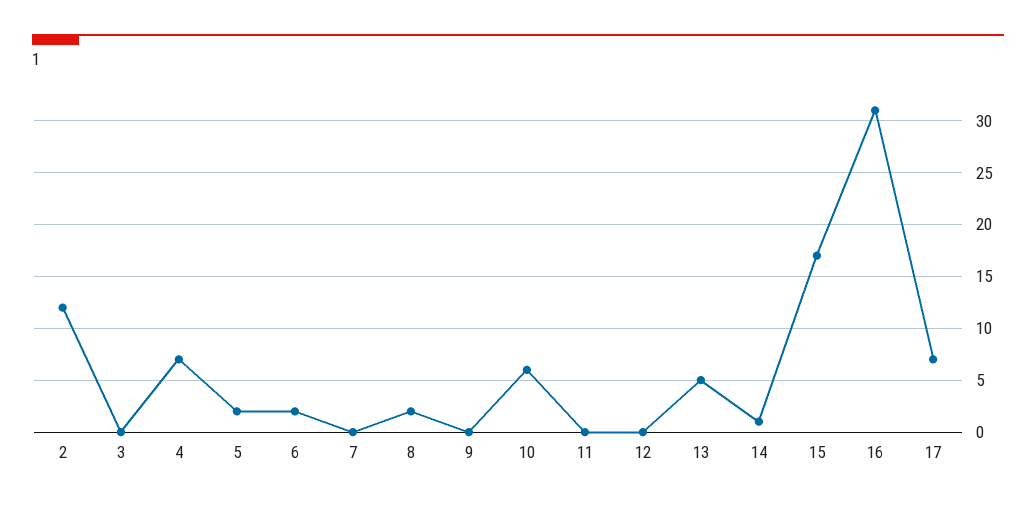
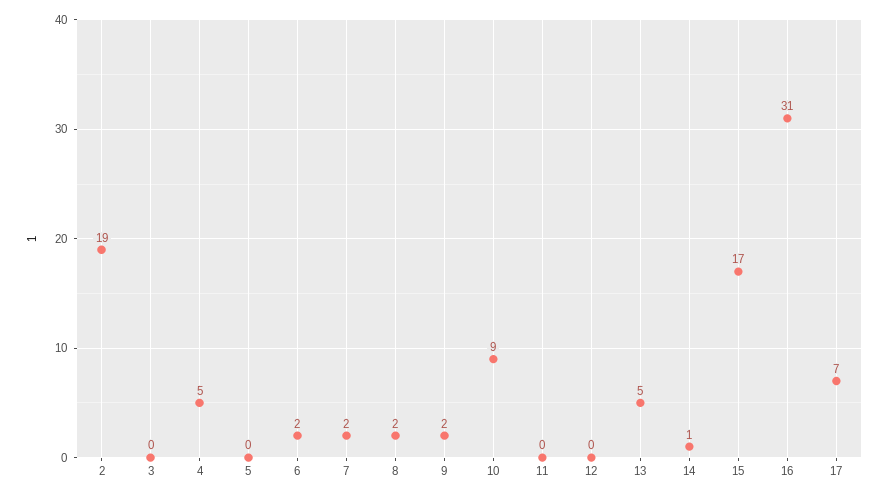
  {
-   "2": 12,
+   "2": 19,
    "3": 0,
-   "4": 7,
+   "4": 5,
-   "5": 2,
+   "5": 0,
    "6": 2,
-   "7": 0,
+   "7": 2,
    "8": 2,
-   "9": 0,
+   "9": 2,
-   "10": 6,
+   "10": 9,
    "11": 0,
    "12": 0,
    "13": 5,
    "14": 1,
    "15": 17,
    "16": 31,
    "17": 7
  }

